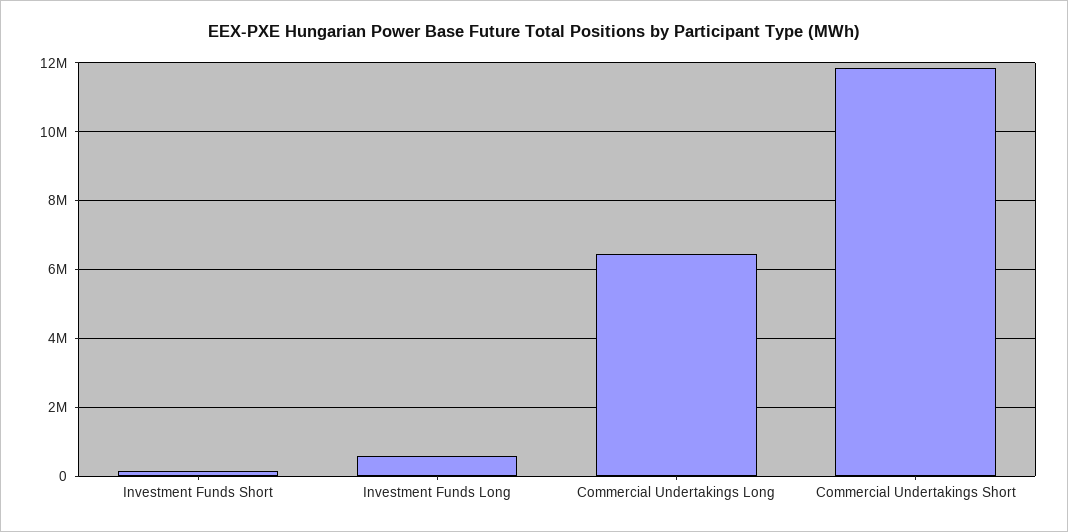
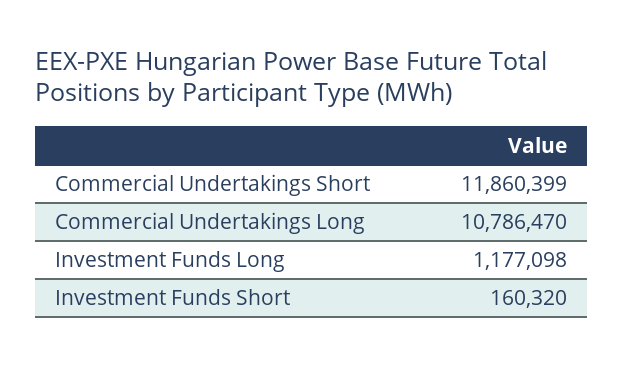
  {
    "Investment Funds Short": 160320,
-   "Investment Funds Long": 600000,
+   "Investment Funds Long": 1177098,
-   "Commercial Undertakings Long": 6400000,
+   "Commercial Undertakings Long": 10786470,
    "Commercial Undertakings Short": 11860399
  }

